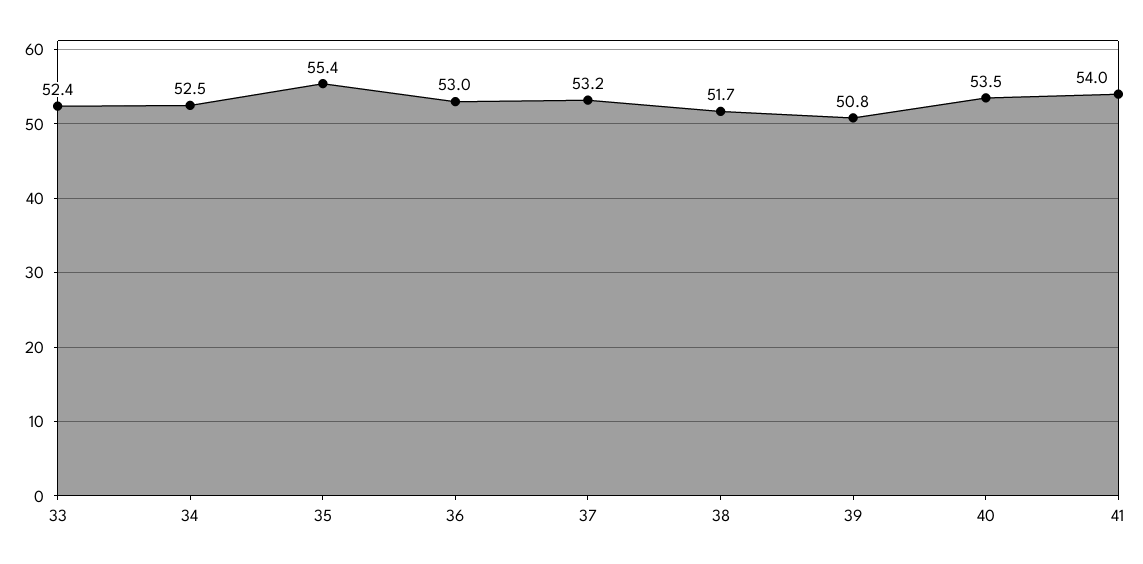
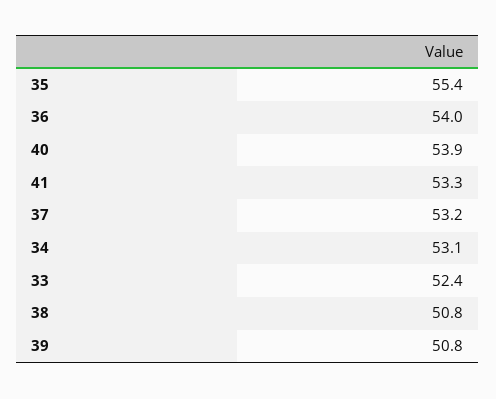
  {
    "33": 52.4,
-   "34": 52.5,
+   "34": 53.1,
    "35": 55.4,
-   "36": 53,
+   "36": 54,
    "37": 53.2,
-   "38": 51.7,
+   "38": 50.8,
    "39": 50.8,
-   "40": 53.5,
+   "40": 53.9,
-   "41": 54
+   "41": 53.3
  }

